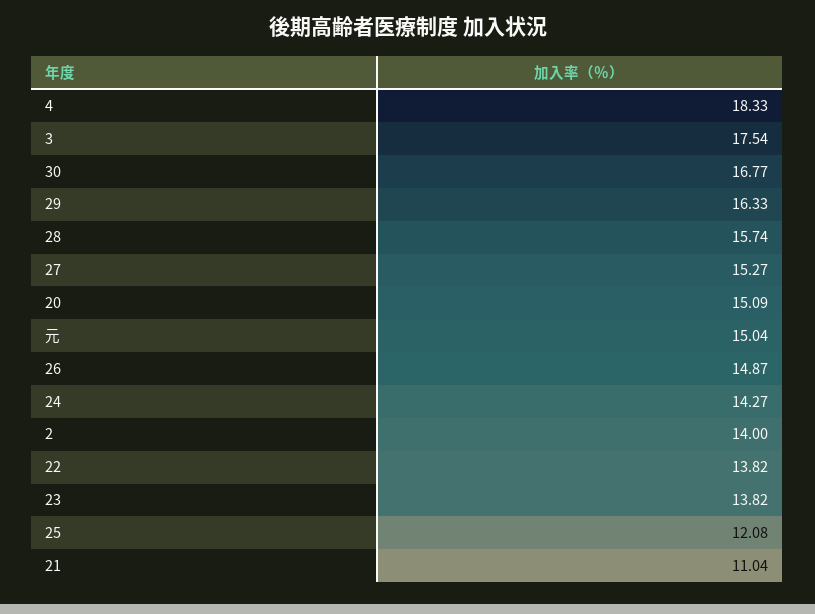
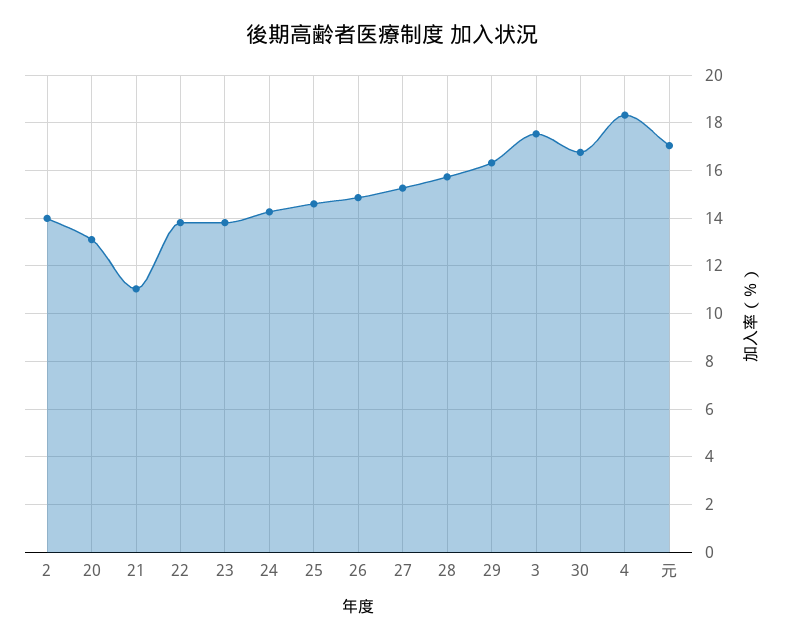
  {
    "4": 18.33,
    "3": 17.54,
    "30": 16.77,
    "29": 16.33,
    "28": 15.74,
    "27": 15.27,
-   "20": 15.09,
+   "20": 13,
-   "元": 15.04,
+   "元": 17,
    "26": 14.87,
    "24": 14.27,
    "2": 14,
    "22": 13.82,
    "23": 13.82,
-   "25": 12.08,
+   "25": 14.5,
    "21": 11.04
  }

